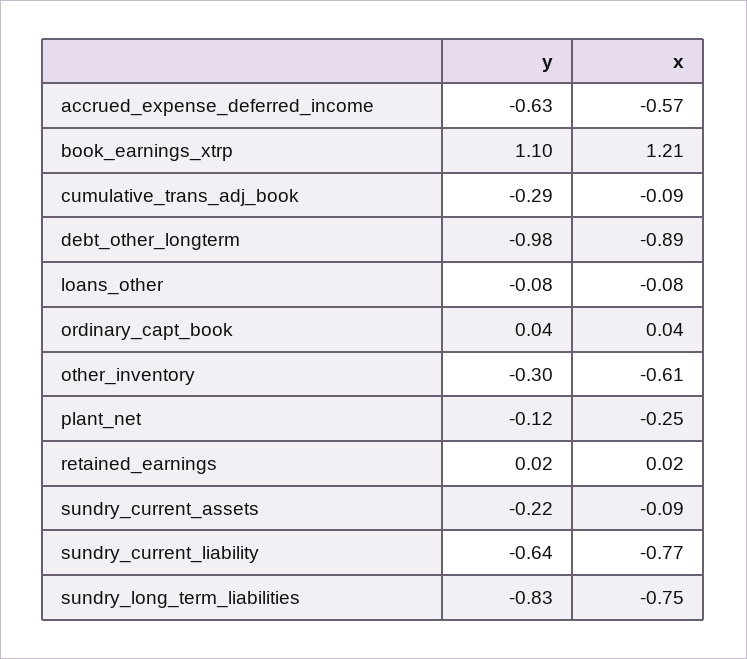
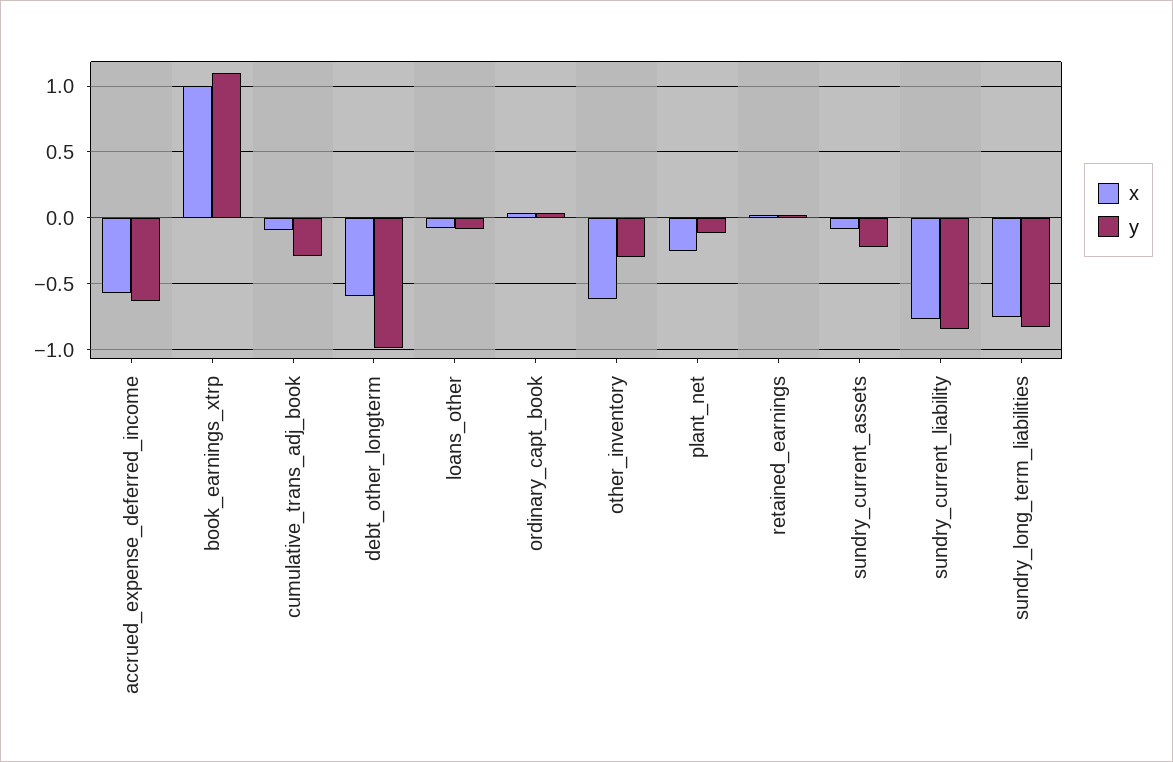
  {
    "y": {
      "accrued_expense_deferred_income": -0.63,
      "book_earnings_xtrp": 1.1,
      "cumulative_trans_adj_book": -0.29,
      "debt_other_longterm": -0.98,
      "loans_other": -0.08,
      "ordinary_capt_book": 0.04,
      "other_inventory": -0.3,
      "plant_net": -0.12,
      "retained_earnings": 0.02,
      "sundry_current_assets": -0.22,
-     "sundry_current_liability": -0.64,
+     "sundry_current_liability": -0.85,
      "sundry_long_term_liabilities": -0.83
    },
    "x": {
      "accrued_expense_deferred_income": -0.57,
-     "book_earnings_xtrp": 1.21,
+     "book_earnings_xtrp": 1,
      "cumulative_trans_adj_book": -0.09,
-     "debt_other_longterm": -0.89,
+     "debt_other_longterm": -0.6,
      "loans_other": -0.08,
      "ordinary_capt_book": 0.04,
      "other_inventory": -0.61,
      "plant_net": -0.25,
      "retained_earnings": 0.02,
      "sundry_current_assets": -0.09,
      "sundry_current_liability": -0.77,
      "sundry_long_term_liabilities": -0.75
    }
  }

